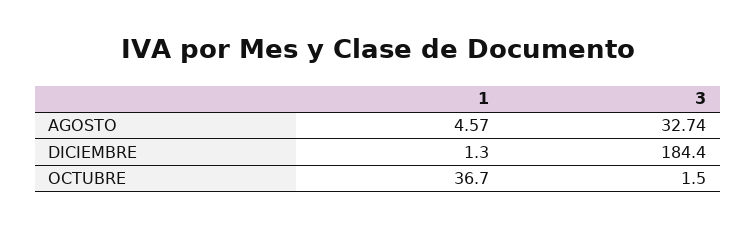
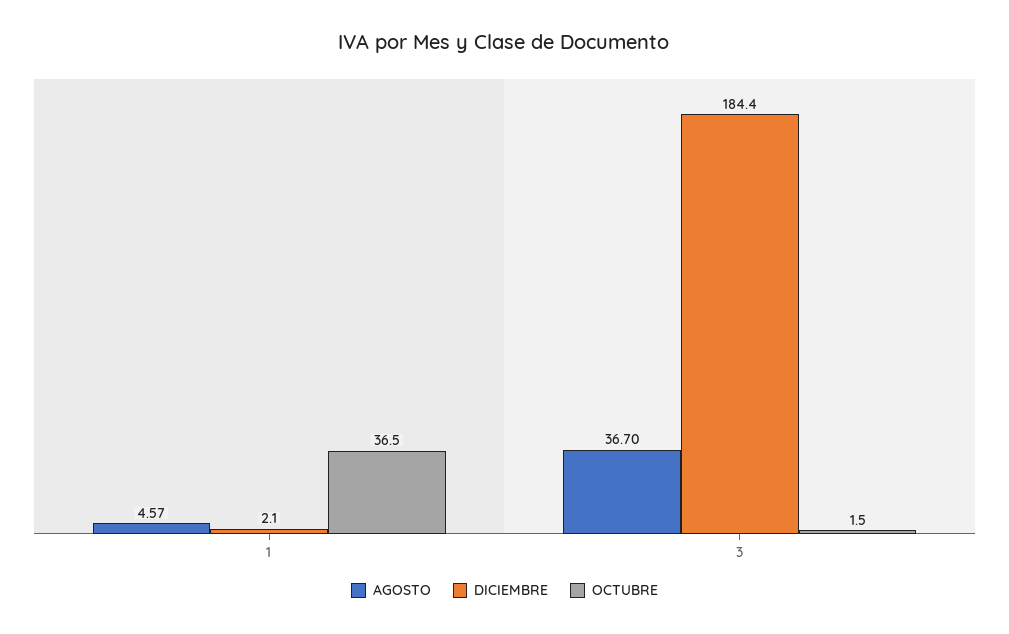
  {
    "AGOSTO": {
      "1": 4.57,
-     "3": 32.74
+     "3": 36.7
    },
    "DICIEMBRE": {
-     "1": 1.3,
+     "1": 2.1,
      "3": 184.4
    },
    "OCTUBRE": {
-     "1": 36.7,
+     "1": 36.5,
      "3": 1.5
    }
  }

